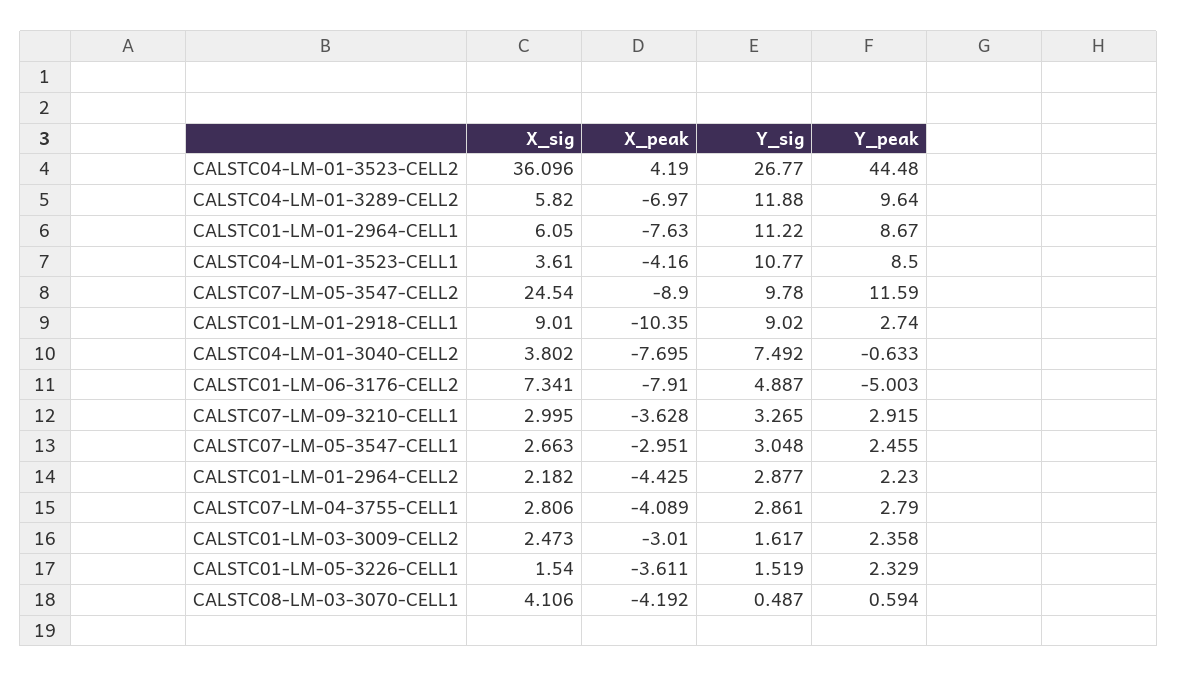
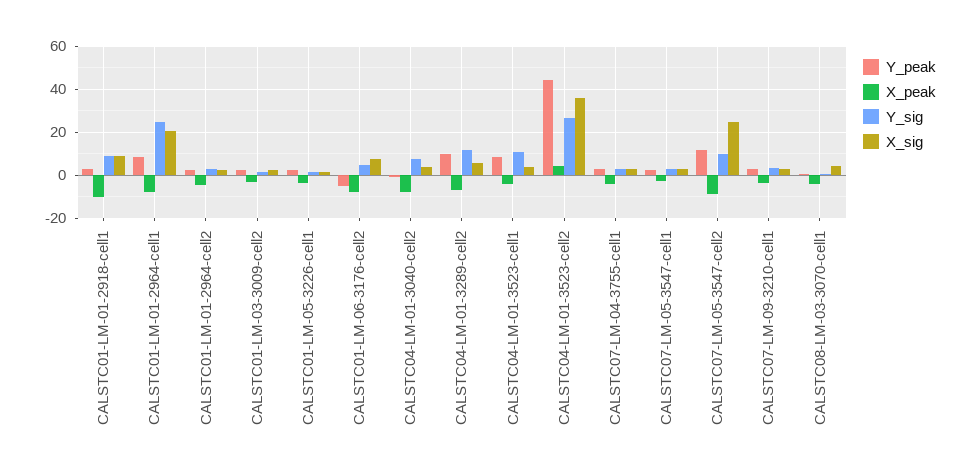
  {
    "X_sig": {
      "CALSTC04-LM-01-3523-CELL2": 36.096,
      "CALSTC04-LM-01-3289-CELL2": 5.82,
-     "CALSTC01-LM-01-2964-CELL1": 6.05,
+     "CALSTC01-LM-01-2964-CELL1": 20,
      "CALSTC04-LM-01-3523-CELL1": 3.61,
      "CALSTC07-LM-05-3547-CELL2": 24.54,
      "CALSTC01-LM-01-2918-CELL1": 9.01,
      "CALSTC04-LM-01-3040-CELL2": 3.802,
      "CALSTC01-LM-06-3176-CELL2": 7.341,
      "CALSTC07-LM-09-3210-CELL1": 2.995,
      "CALSTC07-LM-05-3547-CELL1": 2.663,
      "CALSTC01-LM-01-2964-CELL2": 2.182,
      "CALSTC07-LM-04-3755-CELL1": 2.806,
      "CALSTC01-LM-03-3009-CELL2": 2.473,
      "CALSTC01-LM-05-3226-CELL1": 1.54,
      "CALSTC08-LM-03-3070-CELL1": 4.106
    },
    "X_peak": {
      "CALSTC04-LM-01-3523-CELL2": 4.19,
      "CALSTC04-LM-01-3289-CELL2": -6.97,
      "CALSTC01-LM-01-2964-CELL1": -7.63,
      "CALSTC04-LM-01-3523-CELL1": -4.16,
      "CALSTC07-LM-05-3547-CELL2": -8.9,
      "CALSTC01-LM-01-2918-CELL1": -10.35,
      "CALSTC04-LM-01-3040-CELL2": -7.695,
      "CALSTC01-LM-06-3176-CELL2": -7.91,
      "CALSTC07-LM-09-3210-CELL1": -3.628,
      "CALSTC07-LM-05-3547-CELL1": -2.951,
      "CALSTC01-LM-01-2964-CELL2": -4.425,
      "CALSTC07-LM-04-3755-CELL1": -4.089,
      "CALSTC01-LM-03-3009-CELL2": -3.01,
      "CALSTC01-LM-05-3226-CELL1": -3.611,
      "CALSTC08-LM-03-3070-CELL1": -4.192
    },
    "Y_sig": {
      "CALSTC04-LM-01-3523-CELL2": 26.77,
      "CALSTC04-LM-01-3289-CELL2": 11.88,
-     "CALSTC01-LM-01-2964-CELL1": 11.22,
+     "CALSTC01-LM-01-2964-CELL1": 25,
      "CALSTC04-LM-01-3523-CELL1": 10.77,
      "CALSTC07-LM-05-3547-CELL2": 9.78,
      "CALSTC01-LM-01-2918-CELL1": 9.02,
      "CALSTC04-LM-01-3040-CELL2": 7.492,
      "CALSTC01-LM-06-3176-CELL2": 4.887,
      "CALSTC07-LM-09-3210-CELL1": 3.265,
      "CALSTC07-LM-05-3547-CELL1": 3.048,
      "CALSTC01-LM-01-2964-CELL2": 2.877,
      "CALSTC07-LM-04-3755-CELL1": 2.861,
      "CALSTC01-LM-03-3009-CELL2": 1.617,
      "CALSTC01-LM-05-3226-CELL1": 1.519,
      "CALSTC08-LM-03-3070-CELL1": 0.487
    },
    "Y_peak": {
      "CALSTC04-LM-01-3523-CELL2": 44.48,
      "CALSTC04-LM-01-3289-CELL2": 9.64,
      "CALSTC01-LM-01-2964-CELL1": 8.67,
      "CALSTC04-LM-01-3523-CELL1": 8.5,
      "CALSTC07-LM-05-3547-CELL2": 11.59,
      "CALSTC01-LM-01-2918-CELL1": 2.74,
      "CALSTC04-LM-01-3040-CELL2": -0.633,
      "CALSTC01-LM-06-3176-CELL2": -5.003,
      "CALSTC07-LM-09-3210-CELL1": 2.915,
      "CALSTC07-LM-05-3547-CELL1": 2.455,
      "CALSTC01-LM-01-2964-CELL2": 2.23,
      "CALSTC07-LM-04-3755-CELL1": 2.79,
      "CALSTC01-LM-03-3009-CELL2": 2.358,
      "CALSTC01-LM-05-3226-CELL1": 2.329,
      "CALSTC08-LM-03-3070-CELL1": 0.594
    }
  }

